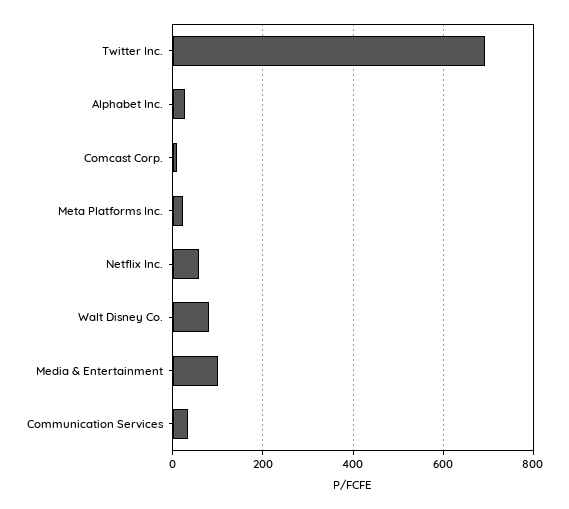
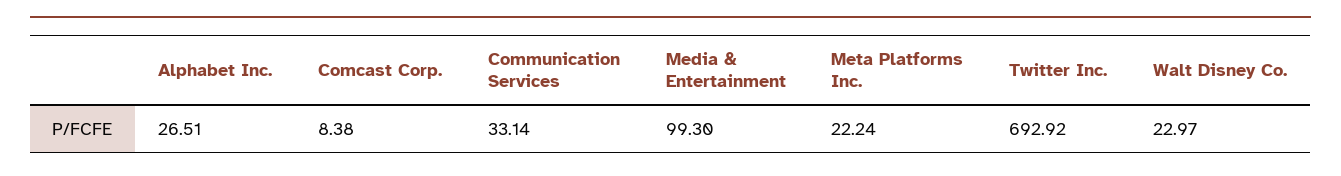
  {
    "Twitter Inc.": 692.92,
    "Alphabet Inc.": 26.51,
    "Comcast Corp.": 8.38,
    "Meta Platforms Inc.": 22.24,
-   "Netflix Inc.": 60,
-   "Walt Disney Co.": 80,
+   "Walt Disney Co.": 22.97,
    "Media & Entertainment": 99.3,
    "Communication Services": 33.14
  }

